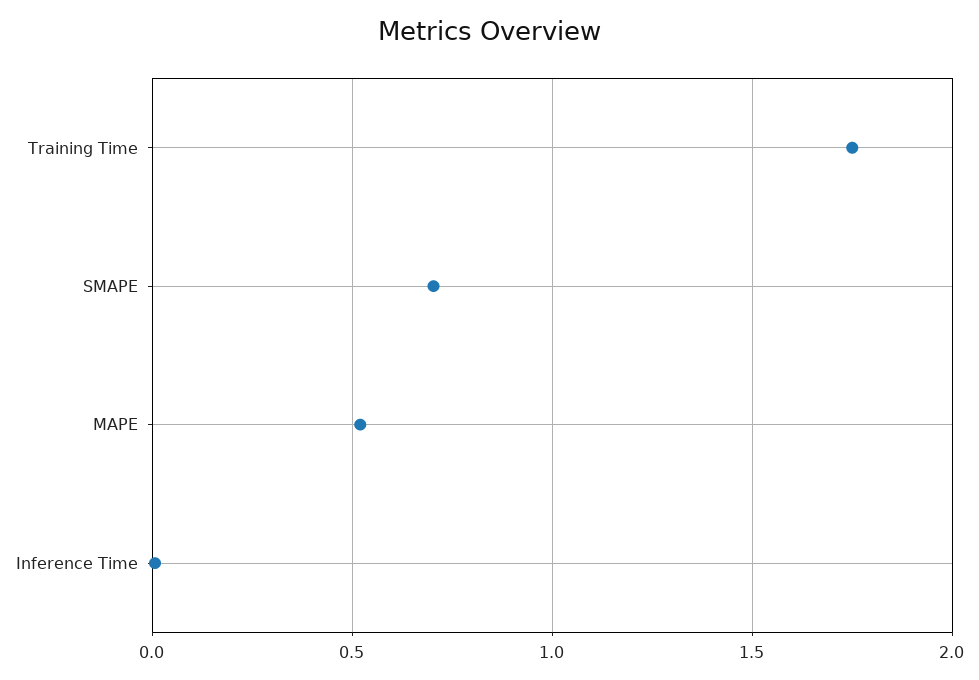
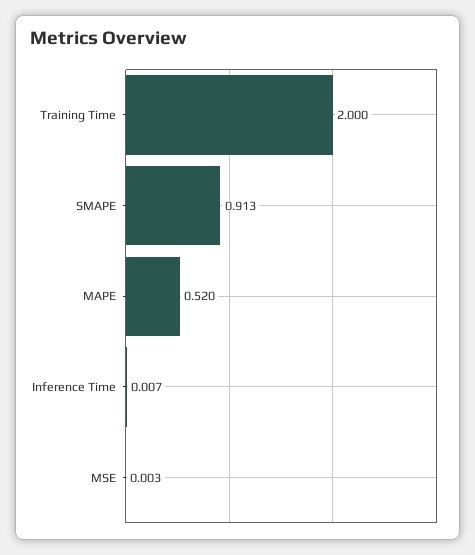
  {
-   "Training Time": 1.75,
+   "Training Time": 2,
-   "SMAPE": 0.7,
+   "SMAPE": 0.913,
    "MAPE": 0.52,
-   "Inference Time": 0.007
+   "Inference Time": 0.007,
+   "MSE": 0.003
  }

